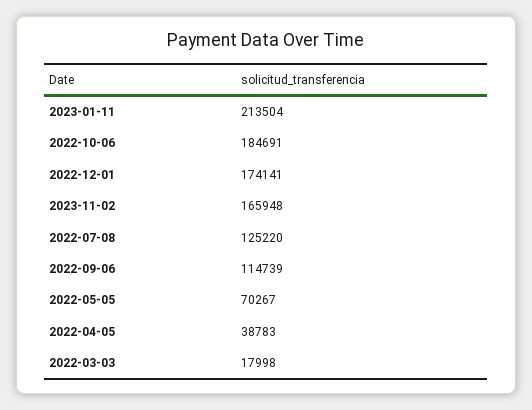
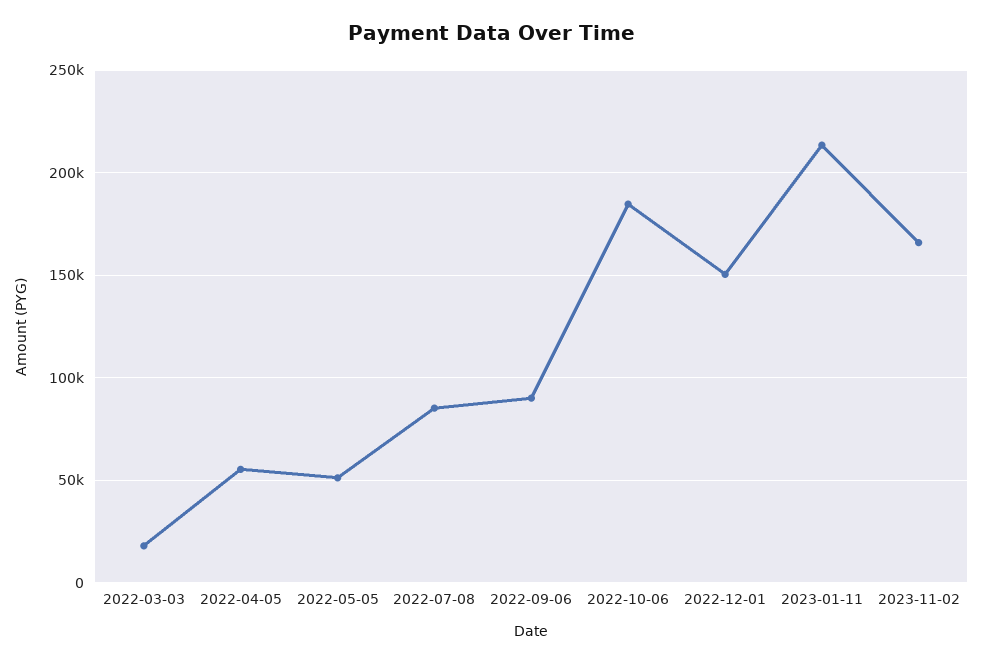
  {
    "2023-01-11": 213504,
    "2022-10-06": 184691,
-   "2022-12-01": 174141,
+   "2022-12-01": 150000,
    "2023-11-02": 165948,
-   "2022-07-08": 125220,
+   "2022-07-08": 85000,
-   "2022-09-06": 114739,
+   "2022-09-06": 90000,
-   "2022-05-05": 70267,
+   "2022-05-05": 50000,
-   "2022-04-05": 38783,
+   "2022-04-05": 55000,
    "2022-03-03": 17998
  }

